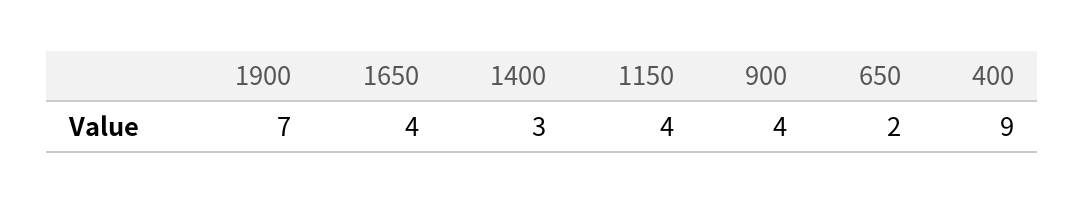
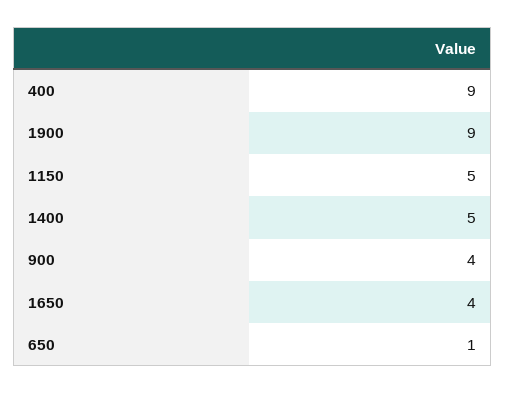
  {
-   "1900": 7,
+   "1900": 9,
    "1650": 4,
-   "1400": 3,
+   "1400": 5,
-   "1150": 4,
+   "1150": 5,
    "900": 4,
-   "650": 2,
+   "650": 1,
    "400": 9
  }

